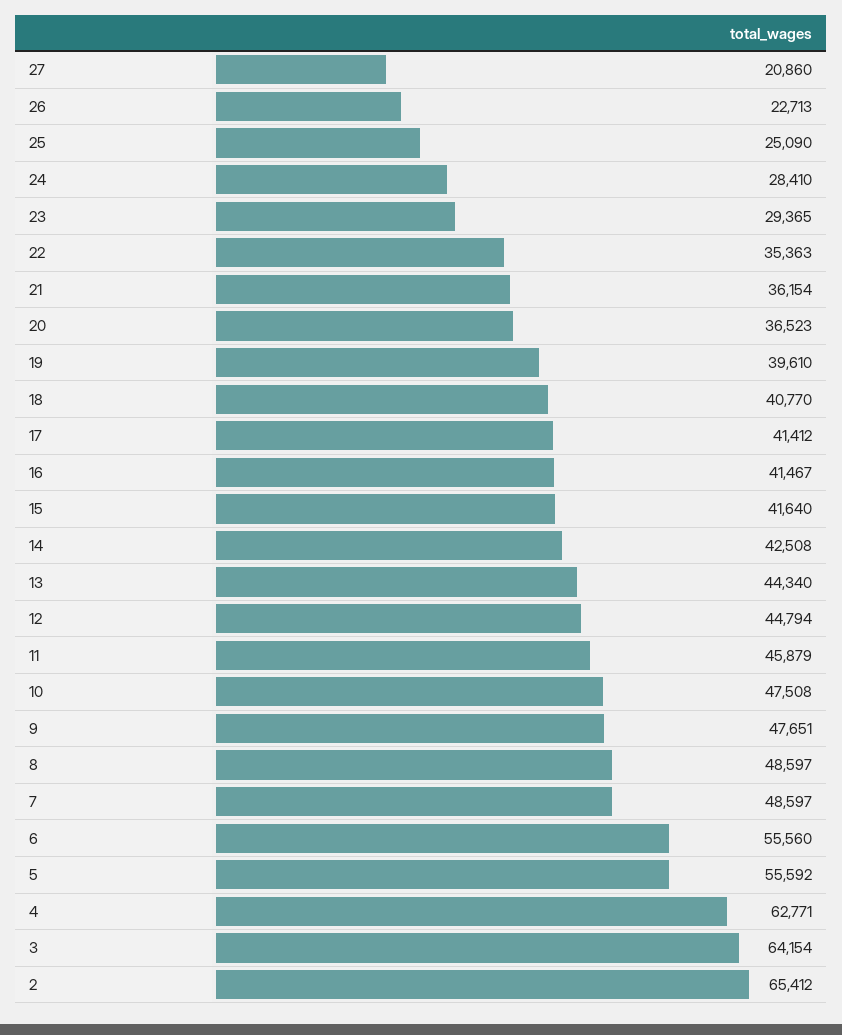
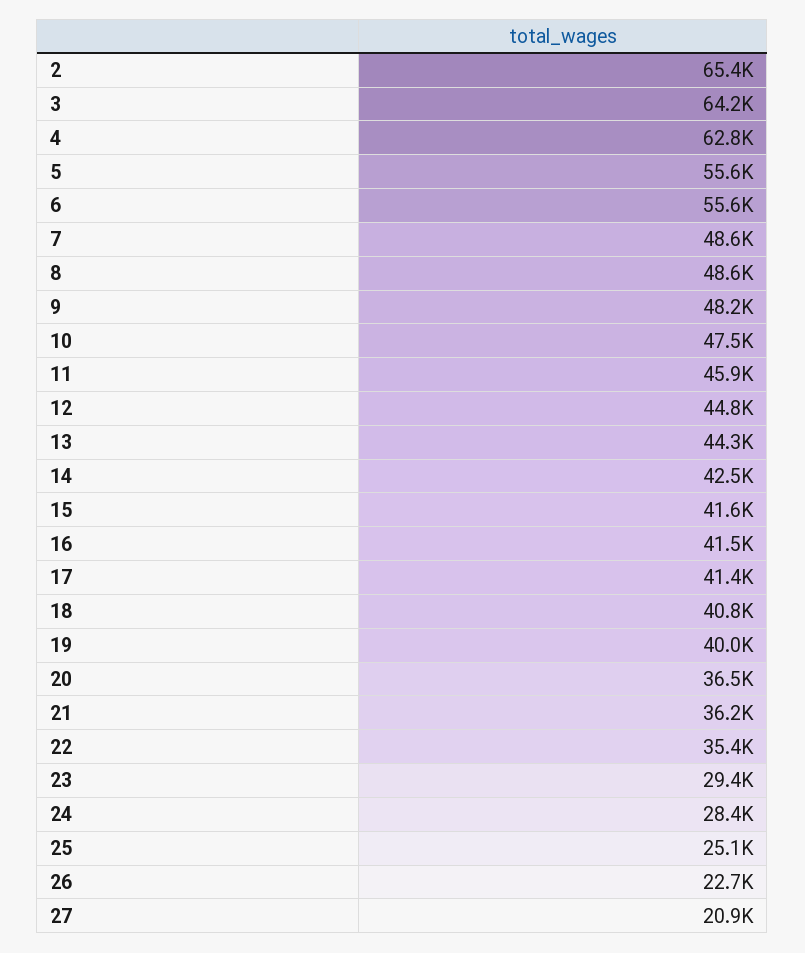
  {
    "27": 20860,
    "26": 22713,
    "25": 25090,
    "24": 28410,
    "23": 29365,
    "22": 35363,
    "21": 36154,
    "20": 36523,
-   "19": 39610,
+   "19": 40000,
    "18": 40770,
    "17": 41412,
    "16": 41467,
    "15": 41640,
    "14": 42508,
    "13": 44340,
    "12": 44794,
    "11": 45879,
    "10": 47508,
-   "9": 47651,
+   "9": 48200,
    "8": 48597,
    "7": 48597,
    "6": 55560,
    "5": 55592,
    "4": 62771,
    "3": 64154,
    "2": 65412
  }

